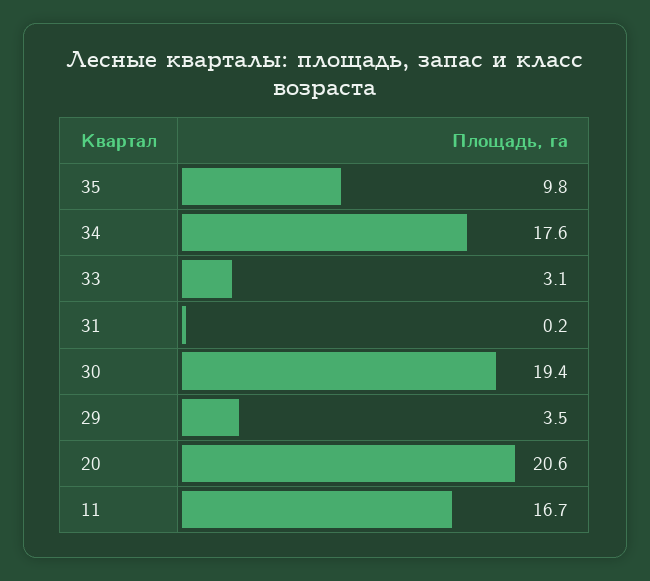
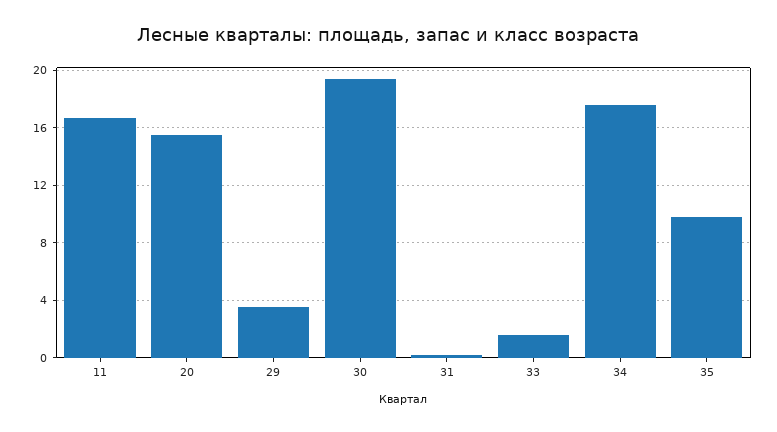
  {
    "35": 9.8,
    "34": 17.6,
-   "33": 3.1,
+   "33": 1.5,
    "31": 0.2,
    "30": 19.4,
    "29": 3.5,
-   "20": 20.6,
+   "20": 15.5,
    "11": 16.7
  }

